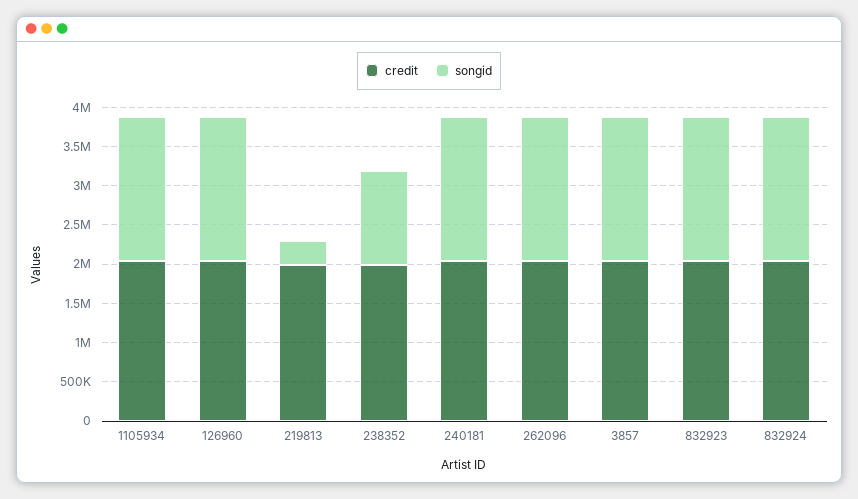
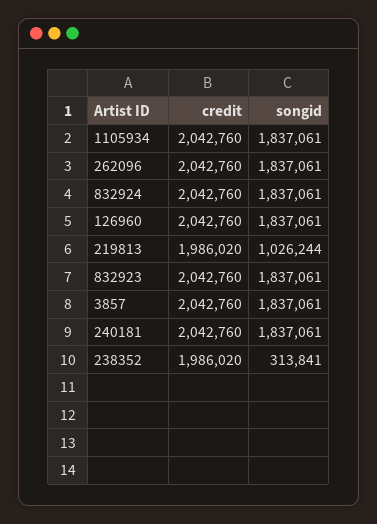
  {
    "credit": {
      "1105934": 2042760,
      "126960": 2042760,
      "219813": 1986020,
      "238352": 1986020,
      "240181": 2042760,
      "262096": 2042760,
      "3857": 2042760,
      "832923": 2042760,
      "832924": 2042760
    },
    "songid": {
      "1105934": 1837061,
      "126960": 1837061,
-     "219813": 250000,
+     "219813": 1026244,
-     "238352": 1250000,
+     "238352": 313841,
      "240181": 1837061,
      "262096": 1837061,
      "3857": 1837061,
      "832923": 1837061,
      "832924": 1837061
    }
  }

